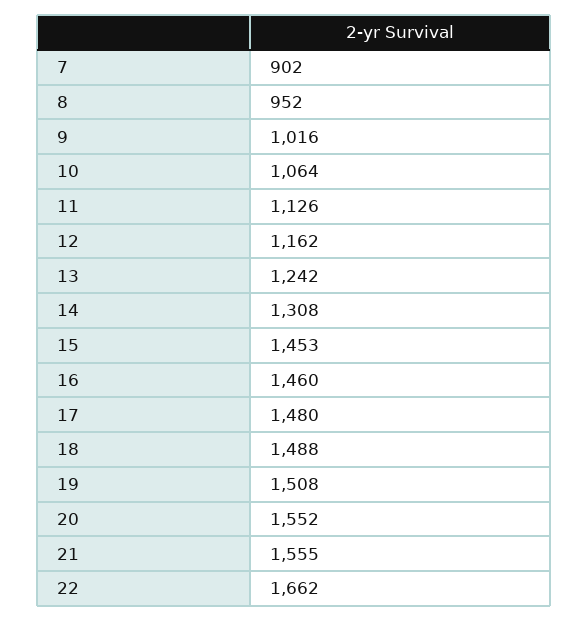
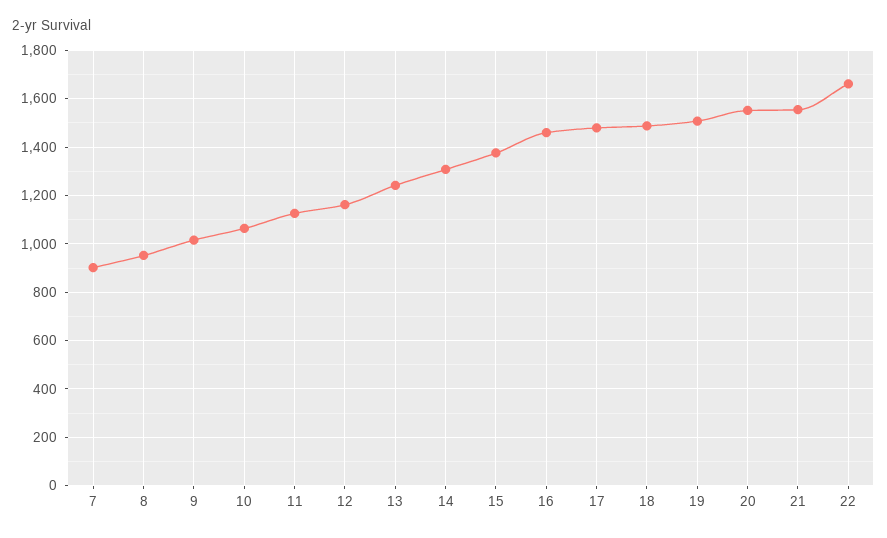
  {
    "7": 902,
    "8": 952,
    "9": 1016,
    "10": 1064,
    "11": 1126,
    "12": 1162,
    "13": 1242,
    "14": 1308,
-   "15": 1453,
+   "15": 1375,
    "16": 1460,
    "17": 1480,
    "18": 1488,
    "19": 1508,
    "20": 1552,
    "21": 1555,
    "22": 1662
  }

